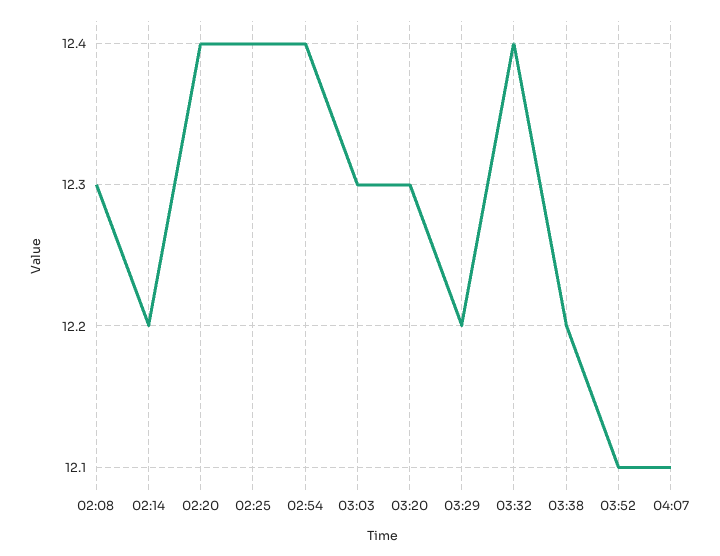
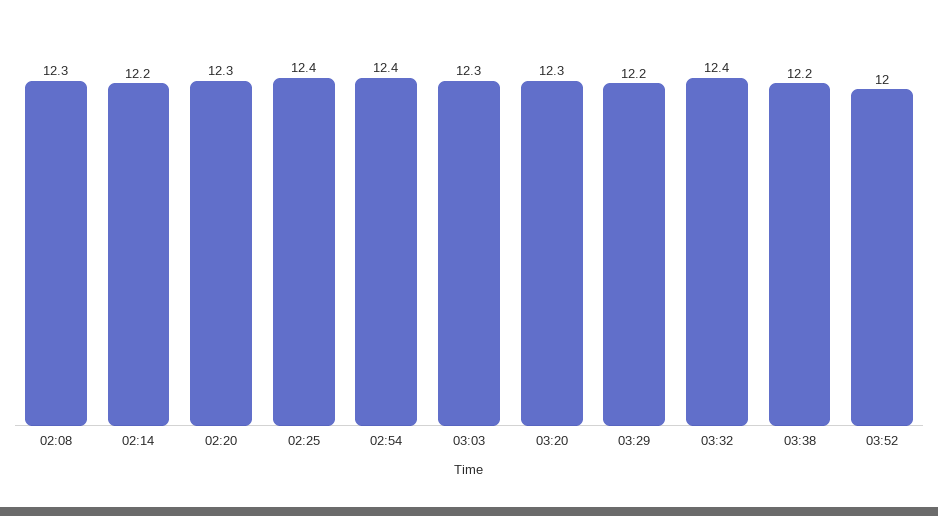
  {
    "02:08": 12.3,
    "02:14": 12.2,
-   "02:20": 12.4,
+   "02:20": 12.3,
    "02:25": 12.4,
    "02:54": 12.4,
    "03:03": 12.3,
    "03:20": 12.3,
    "03:29": 12.2,
    "03:32": 12.4,
    "03:38": 12.2,
-   "03:52": 12.1,
+   "03:52": 12
-   "04:07": 12.1
  }

